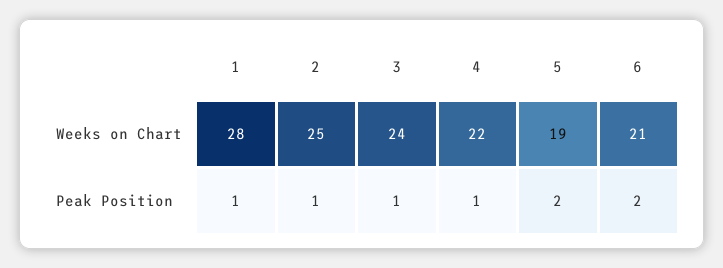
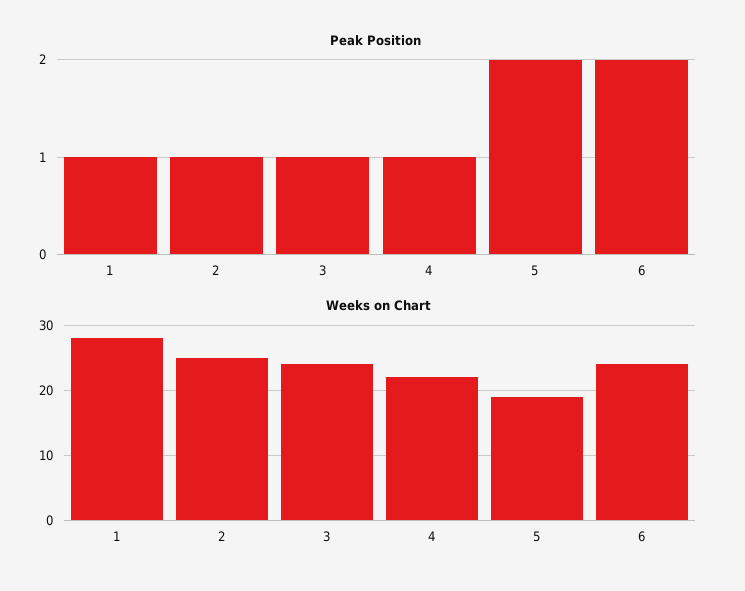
  {
    "Weeks on Chart": {
      "1": 28,
      "2": 25,
      "3": 24,
      "4": 22,
      "5": 19,
-     "6": 21
+     "6": 24
    },
    "Peak Position": {
      "1": 1,
      "2": 1,
      "3": 1,
      "4": 1,
      "5": 2,
      "6": 2
    }
  }

